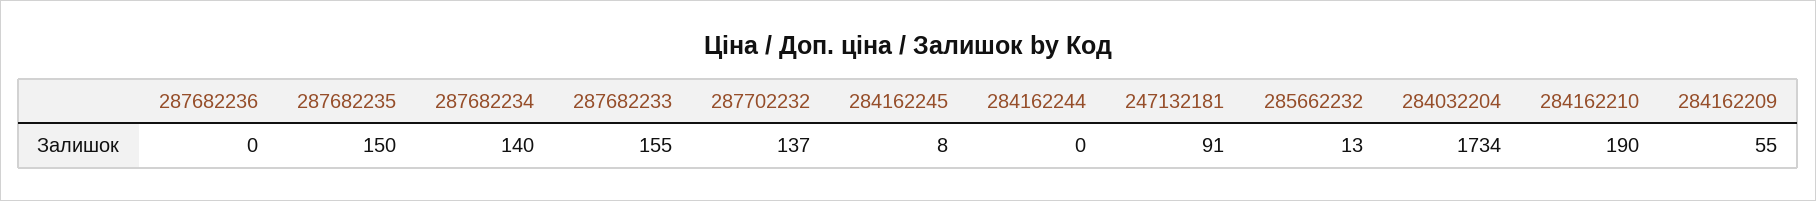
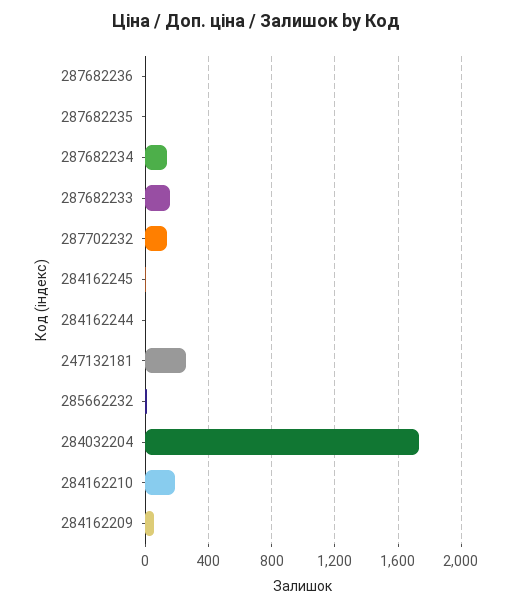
  {
    "287682236": 0,
-   "287682235": 150,
+   "287682235": 0,
    "287682234": 140,
    "287682233": 155,
    "287702232": 137,
    "284162245": 8,
    "284162244": 0,
-   "247132181": 91,
+   "247132181": 250,
    "285662232": 13,
    "284032204": 1734,
    "284162210": 190,
    "284162209": 55
  }

